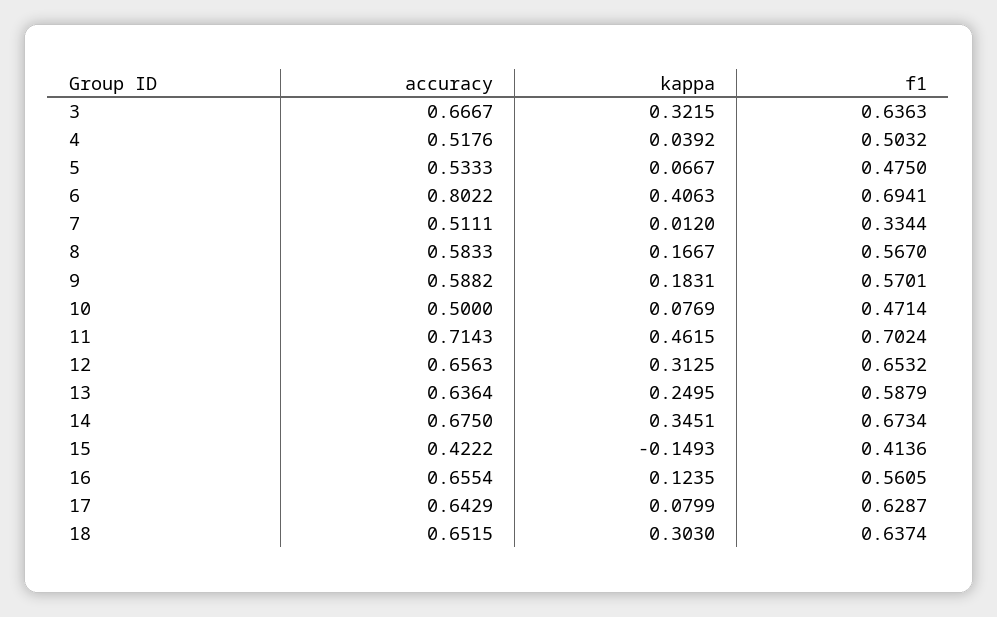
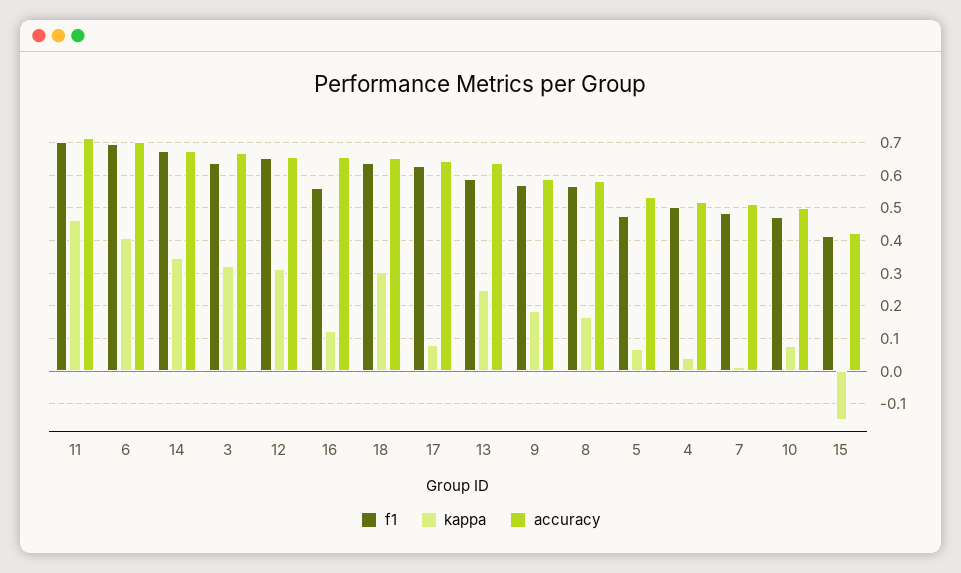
  {
    "accuracy": {
      "3": 0.6667,
      "4": 0.5176,
      "5": 0.5333,
-     "6": 0.8022,
+     "6": 0.7,
      "7": 0.5111,
      "8": 0.5833,
      "9": 0.5882,
      "10": 0.5,
      "11": 0.7143,
      "12": 0.6563,
      "13": 0.6364,
      "14": 0.675,
      "15": 0.4222,
      "16": 0.6554,
      "17": 0.6429,
      "18": 0.6515
    },
    "kappa": {
      "3": 0.3215,
      "4": 0.0392,
      "5": 0.0667,
      "6": 0.4063,
      "7": 0.012,
      "8": 0.1667,
      "9": 0.1831,
      "10": 0.0769,
      "11": 0.4615,
      "12": 0.3125,
      "13": 0.2495,
      "14": 0.3451,
      "15": -0.1493,
      "16": 0.1235,
      "17": 0.0799,
      "18": 0.303
    },
    "f1": {
      "3": 0.6363,
      "4": 0.5032,
      "5": 0.475,
      "6": 0.6941,
-     "7": 0.3344,
+     "7": 0.48,
      "8": 0.567,
      "9": 0.5701,
      "10": 0.4714,
      "11": 0.7024,
      "12": 0.6532,
      "13": 0.5879,
      "14": 0.6734,
      "15": 0.4136,
      "16": 0.5605,
      "17": 0.6287,
      "18": 0.6374
    }
  }

